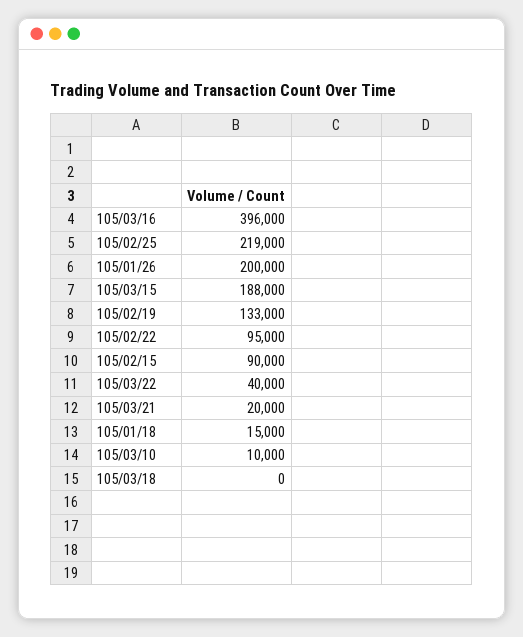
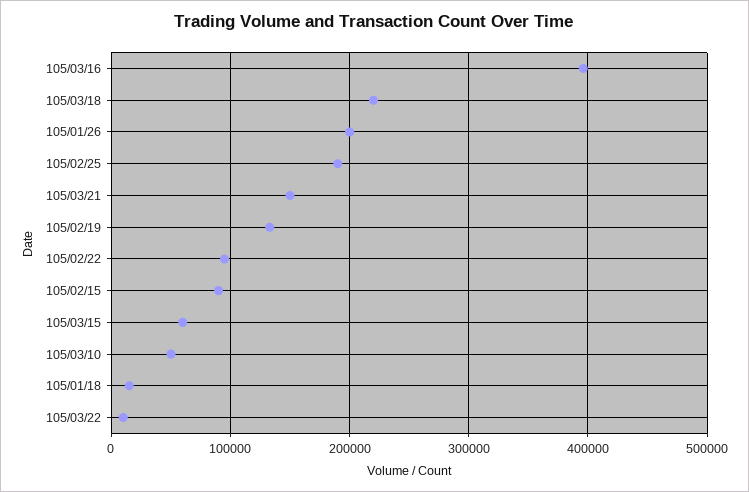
  {
    "105/03/16": 396000,
-   "105/02/25": 219000,
+   "105/02/25": 190000,
    "105/01/26": 200000,
-   "105/03/15": 188000,
+   "105/03/15": 60000,
    "105/02/19": 133000,
    "105/02/22": 95000,
    "105/02/15": 90000,
-   "105/03/22": 40000,
+   "105/03/22": 10000,
-   "105/03/21": 20000,
+   "105/03/21": 150000,
    "105/01/18": 15000,
-   "105/03/10": 10000,
+   "105/03/10": 50000,
-   "105/03/18": 0
+   "105/03/18": 220000
  }

